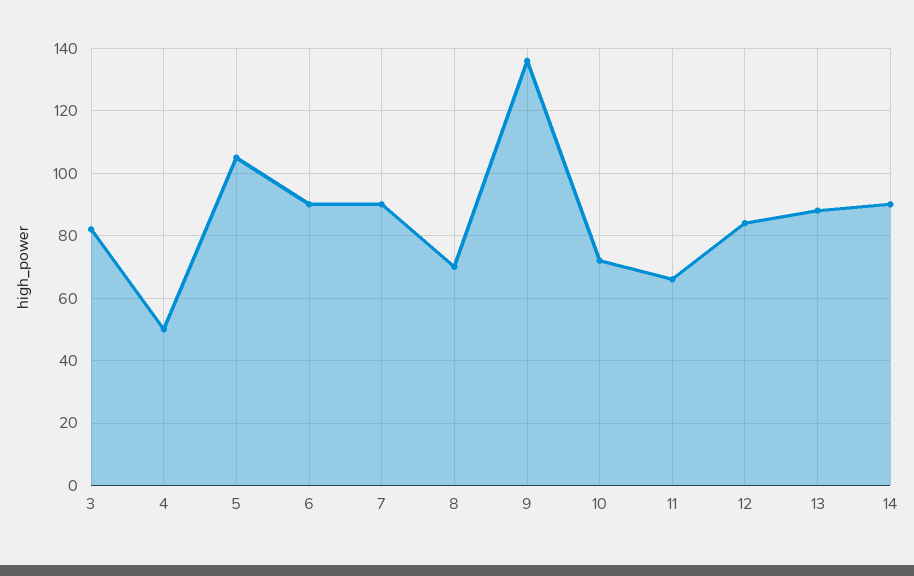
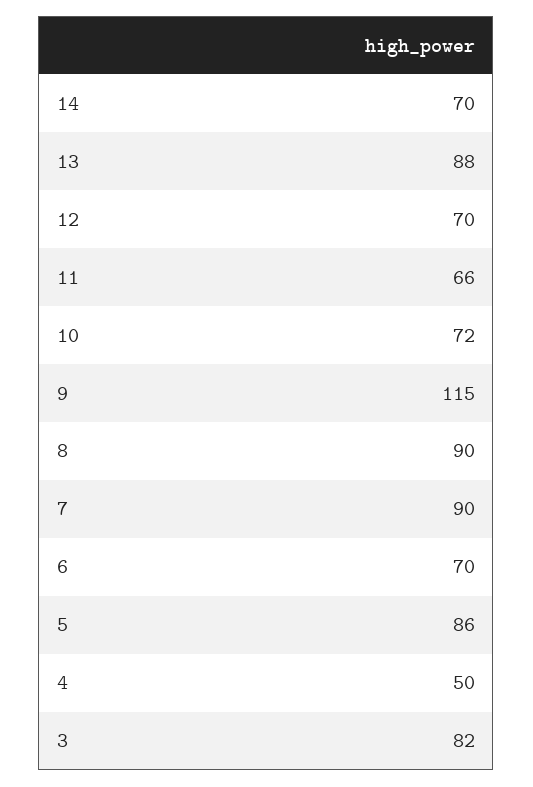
  {
    "3": 82,
    "4": 50,
-   "5": 105,
+   "5": 86,
-   "6": 90,
+   "6": 70,
    "7": 90,
-   "8": 70,
+   "8": 90,
-   "9": 135,
+   "9": 115,
    "10": 72,
    "11": 66,
-   "12": 85,
+   "12": 70,
    "13": 88,
-   "14": 90
+   "14": 70
  }

